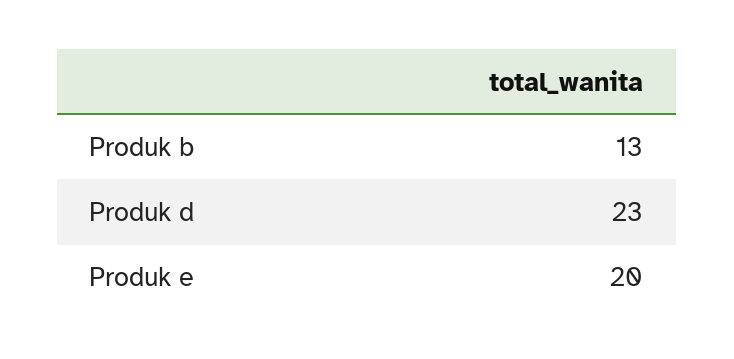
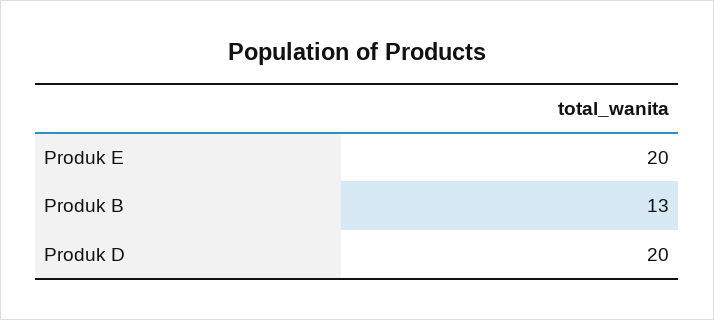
  {
    "Produk b": 13,
-   "Produk d": 23,
+   "Produk d": 20,
    "Produk e": 20
  }

